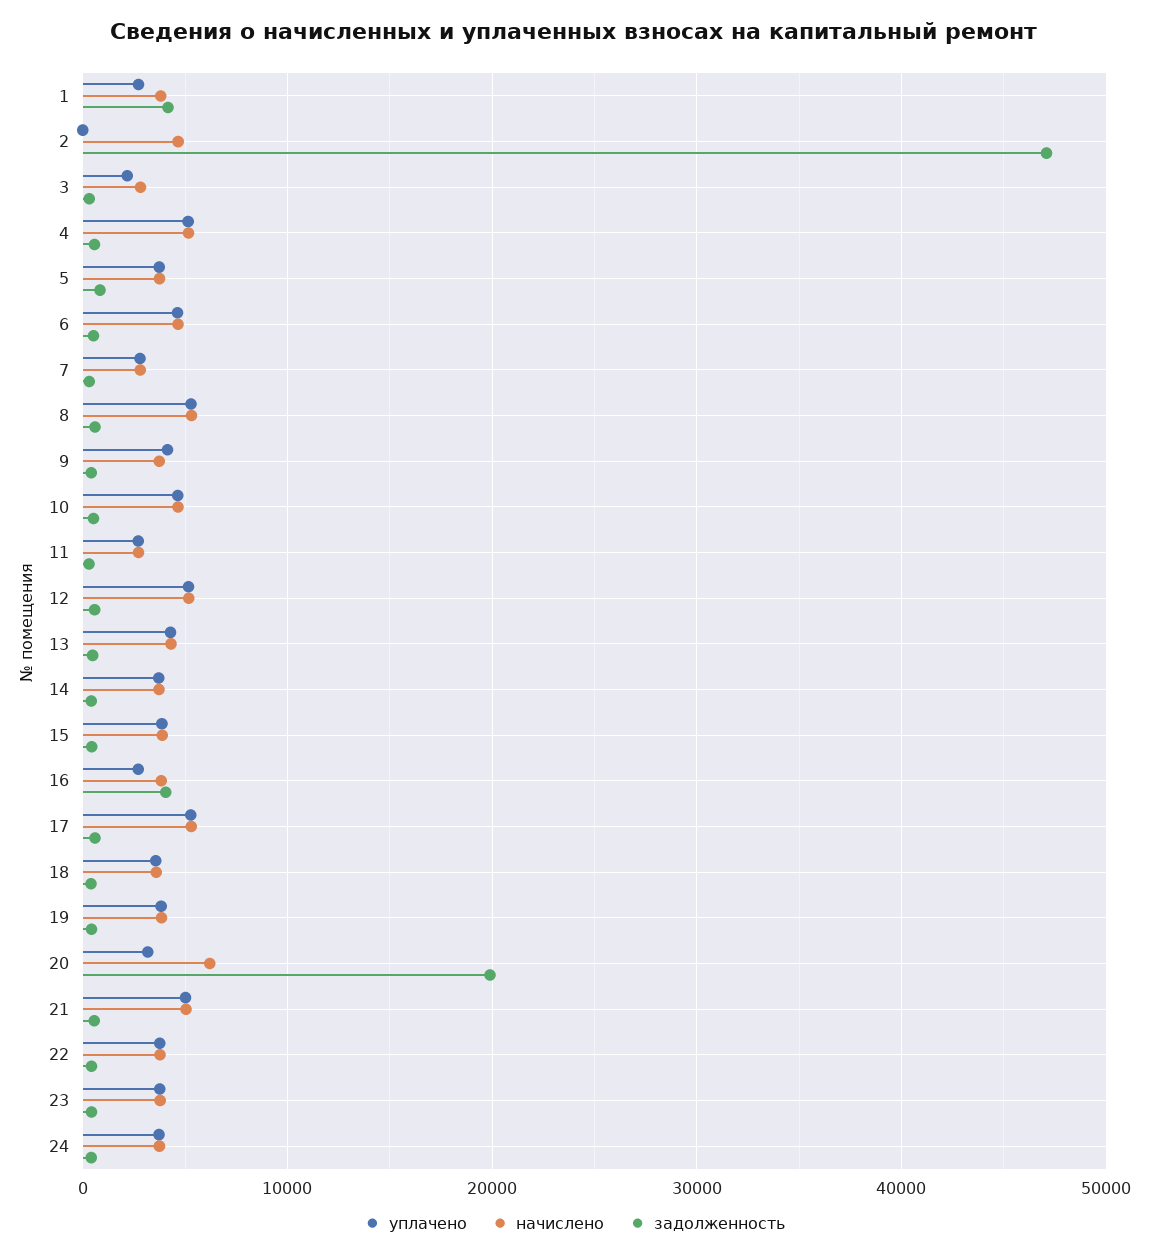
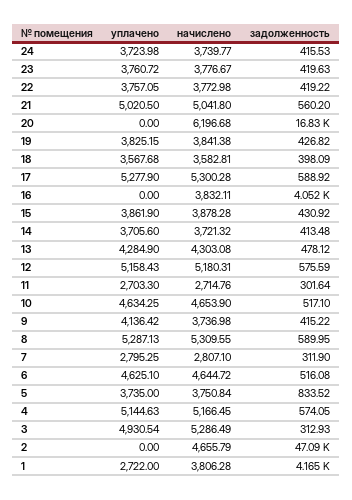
  {
    "уплачено": {
      "1": 2722,
      "2": 0,
-     "3": 2000,
+     "3": 4930.54,
      "4": 5144.63,
      "5": 3735,
      "6": 4625.1,
      "7": 2795.25,
      "8": 5287.13,
      "9": 4136.42,
      "10": 4634.25,
      "11": 2703.3,
      "12": 5158.43,
      "13": 4284.9,
      "14": 3705.6,
      "15": 3861.9,
-     "16": 3000,
+     "16": 0,
      "17": 5277.9,
      "18": 3567.68,
      "19": 3825.15,
-     "20": 3000,
+     "20": 0,
      "21": 5020.5,
      "22": 3757.05,
      "23": 3760.72,
      "24": 3723.98
    },
    "начислено": {
      "1": 3806.28,
      "2": 4655.79,
-     "3": 3000,
+     "3": 5286.49,
      "4": 5166.45,
      "5": 3750.84,
      "6": 4644.72,
      "7": 2807.1,
      "8": 5309.55,
      "9": 3736.98,
      "10": 4653.9,
      "11": 2714.76,
      "12": 5180.31,
      "13": 4303.08,
      "14": 3721.32,
      "15": 3878.28,
      "16": 3832.11,
      "17": 5300.28,
      "18": 3582.81,
      "19": 3841.38,
      "20": 6196.68,
      "21": 5041.8,
      "22": 3772.98,
      "23": 3776.67,
      "24": 3739.77
    },
    "задолженность": {
      "1": 4165,
      "2": 47090,
      "3": 312.93,
      "4": 574.05,
      "5": 833.52,
      "6": 516.08,
      "7": 311.9,
      "8": 589.95,
      "9": 415.22,
      "10": 517.1,
      "11": 301.64,
      "12": 575.59,
      "13": 478.12,
      "14": 413.48,
      "15": 430.92,
      "16": 4052,
      "17": 588.92,
      "18": 398.09,
      "19": 426.82,
-     "20": 20000,
+     "20": 16830,
      "21": 560.2,
      "22": 419.22,
      "23": 419.63,
      "24": 415.53
    }
  }

